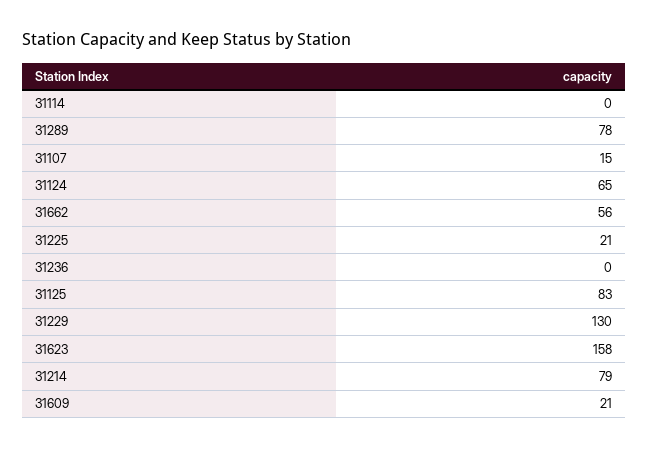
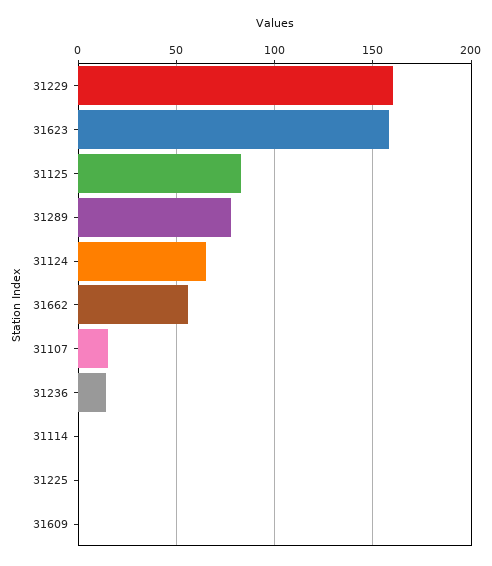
  {
    "31114": 0,
    "31289": 78,
    "31107": 15,
    "31124": 65,
    "31662": 56,
-   "31225": 21,
+   "31225": 0,
-   "31236": 0,
+   "31236": 15,
    "31125": 83,
-   "31229": 130,
+   "31229": 160,
    "31623": 158,
-   "31214": 79,
-   "31609": 21
+   "31609": 0
  }

